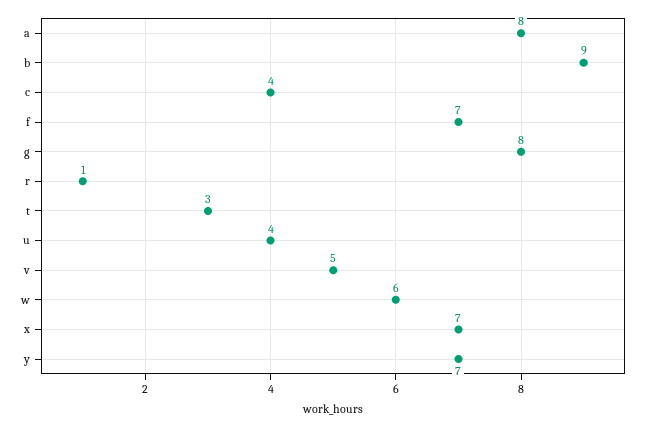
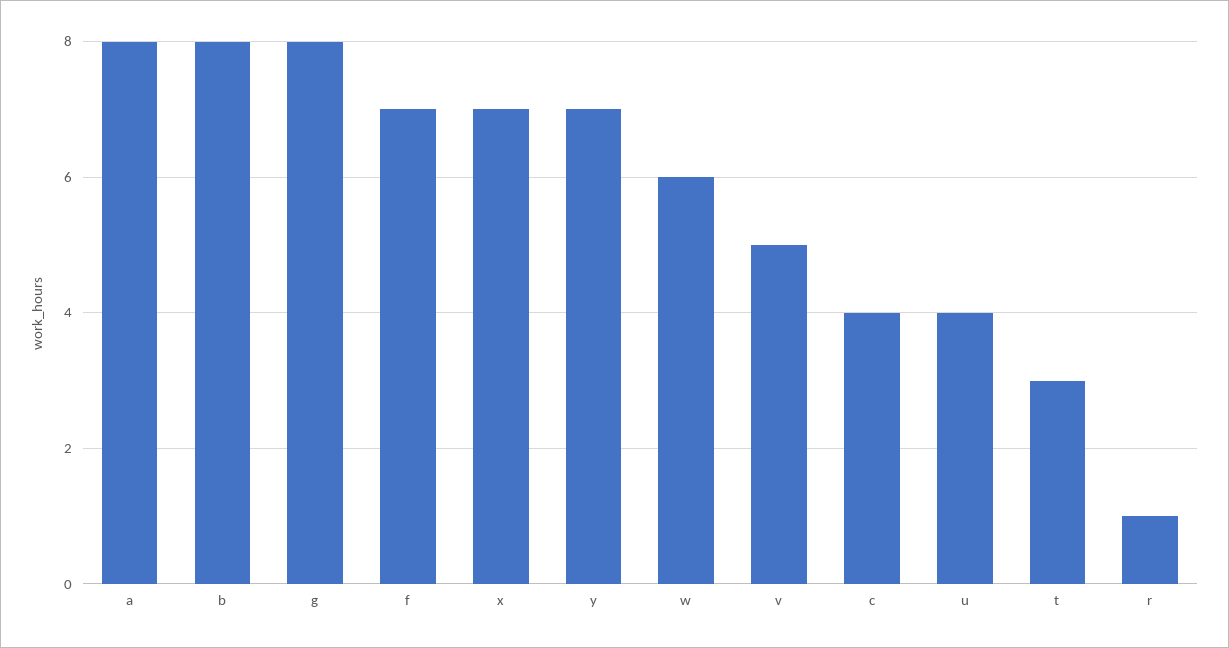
  {
    "a": 8,
-   "b": 9,
+   "b": 8,
    "c": 4,
    "f": 7,
    "g": 8,
    "r": 1,
    "t": 3,
    "u": 4,
    "v": 5,
    "w": 6,
    "x": 7,
    "y": 7
  }

